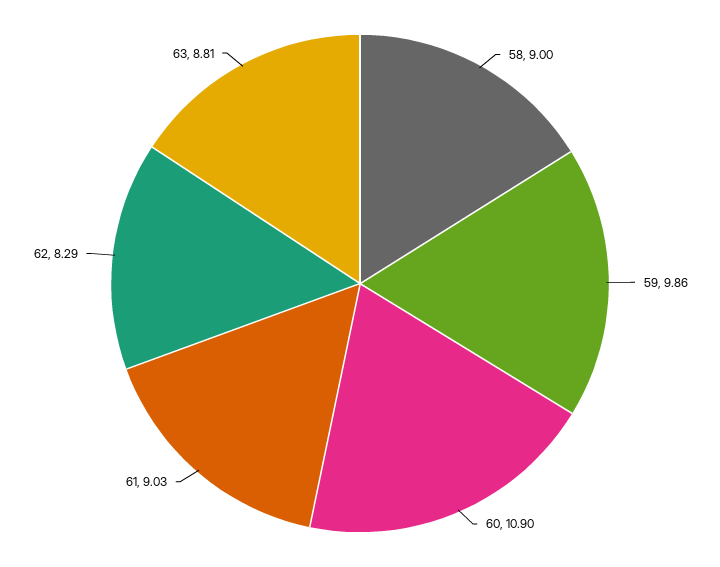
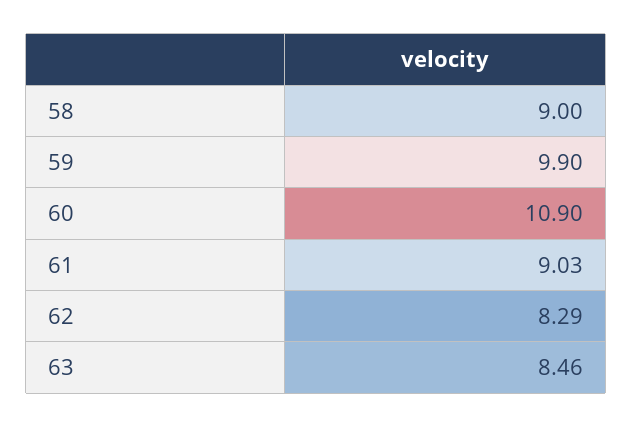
  {
    "58": 9,
-   "59": 9.86,
+   "59": 9.9,
    "60": 10.9,
    "61": 9.03,
    "62": 8.29,
-   "63": 8.81
+   "63": 8.46
  }

